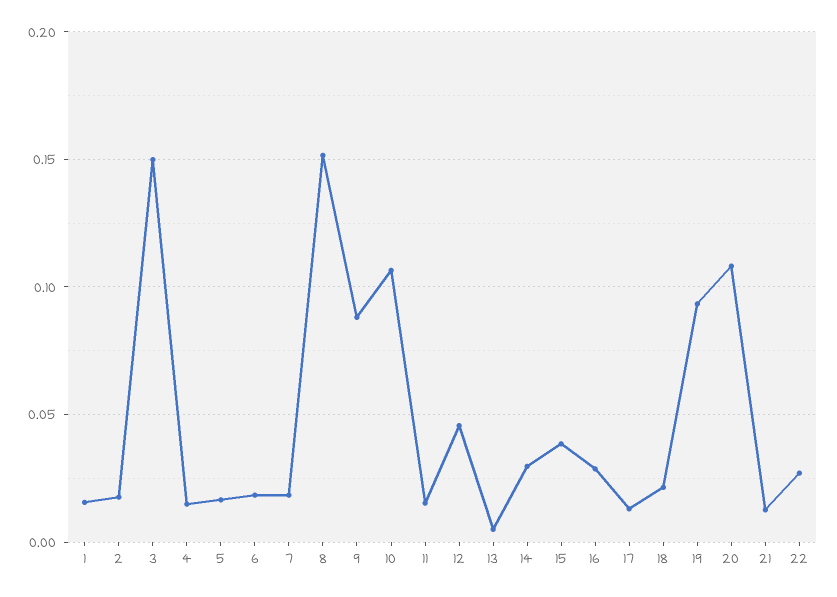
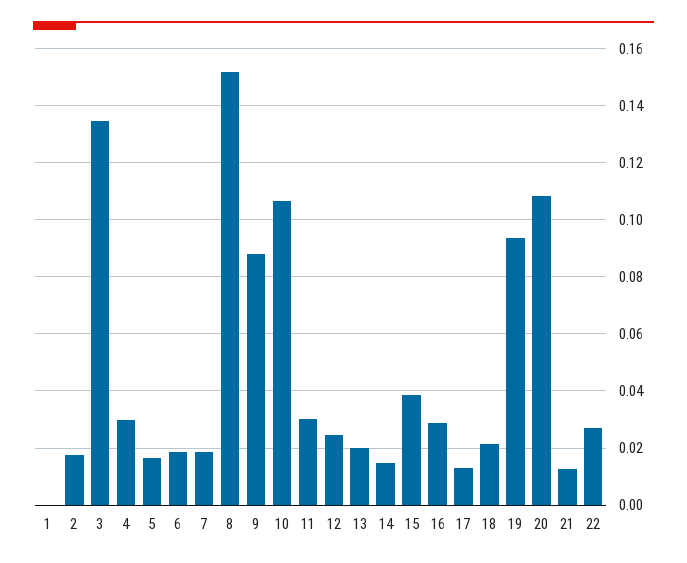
  {
-   "1": 0.015,
+   "1": 0,
    "2": 0.0175,
-   "3": 0.15,
+   "3": 0.135,
-   "4": 0.015,
+   "4": 0.03,
    "5": 0.0175,
    "6": 0.0175,
    "7": 0.0175,
    "8": 0.1525,
    "9": 0.0875,
    "10": 0.1075,
-   "11": 0.015,
+   "11": 0.03,
-   "12": 0.045,
+   "12": 0.025,
-   "13": 0.005,
+   "13": 0.02,
-   "14": 0.03,
+   "14": 0.015,
    "15": 0.0375,
    "16": 0.0275,
    "17": 0.0125,
    "18": 0.0225,
    "19": 0.0925,
    "20": 0.1075,
    "21": 0.0125,
    "22": 0.0275
  }

